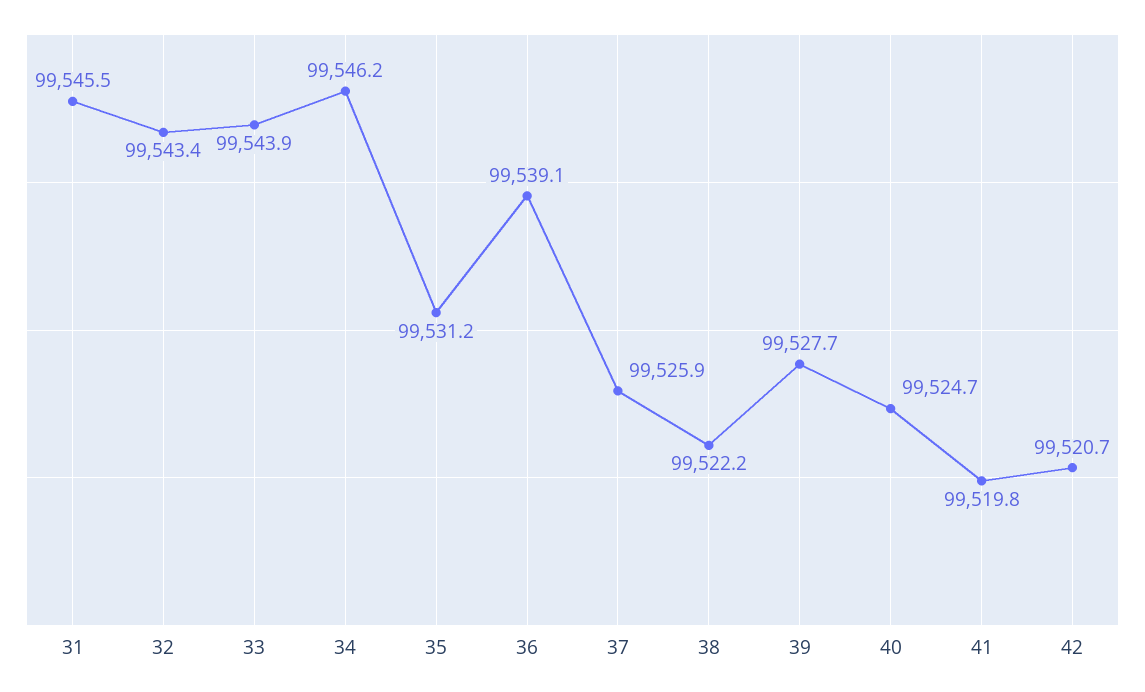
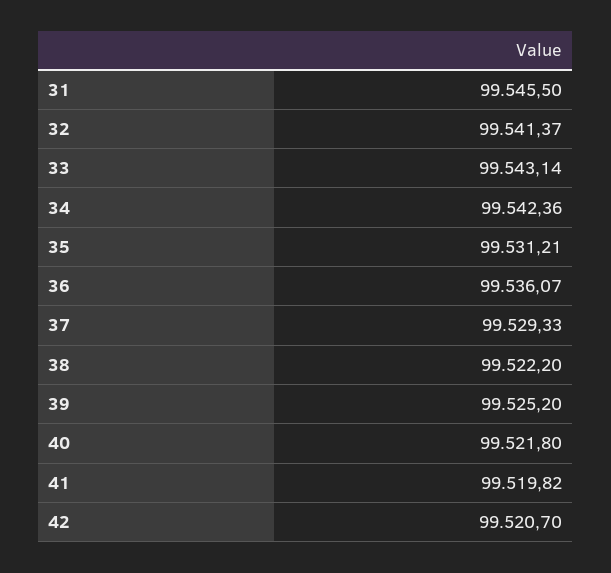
  {
    "31": 99545.5,
-   "32": 99543.4,
+   "32": 99541.37,
-   "33": 99543.9,
+   "33": 99543.14,
-   "34": 99546.2,
+   "34": 99542.36,
    "35": 99531.21,
-   "36": 99539.1,
+   "36": 99536.07,
-   "37": 99525.9,
+   "37": 99529.33,
    "38": 99522.2,
-   "39": 99527.7,
+   "39": 99525.2,
-   "40": 99524.7,
+   "40": 99521.8,
    "41": 99519.82,
    "42": 99520.7
  }

